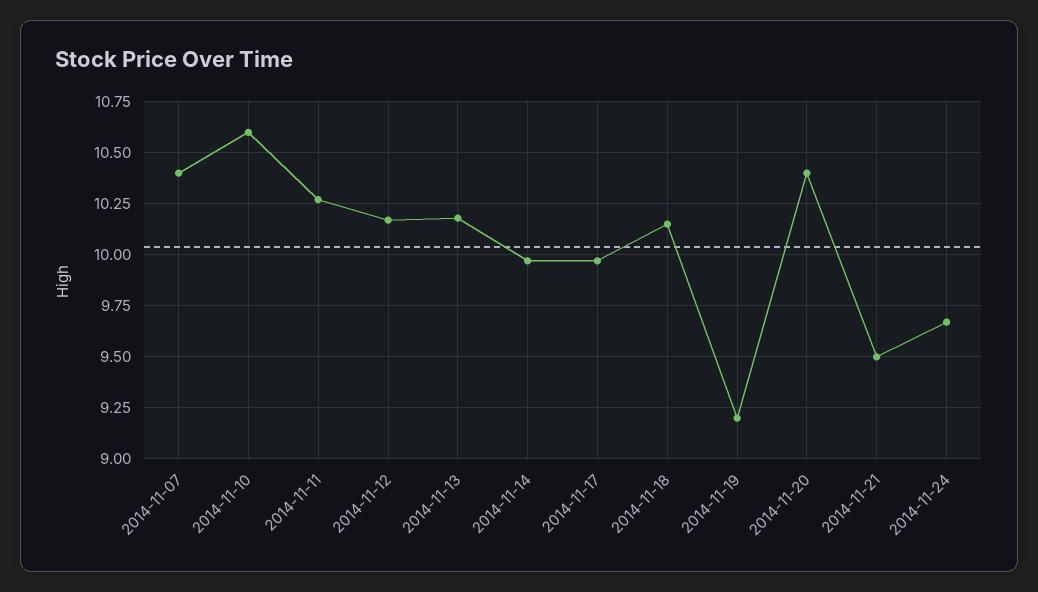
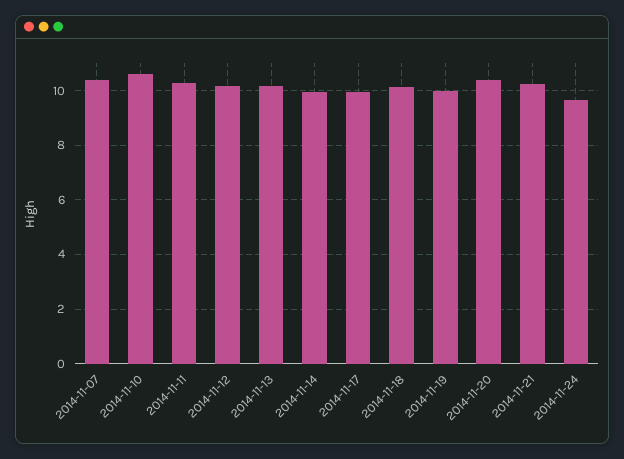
  {
    "2014-11-07": 10.4,
    "2014-11-10": 10.6,
    "2014-11-11": 10.25,
    "2014-11-12": 10.15,
    "2014-11-13": 10.2,
    "2014-11-14": 9.95,
    "2014-11-17": 9.95,
    "2014-11-18": 10.15,
-   "2014-11-19": 9.2,
+   "2014-11-19": 10,
    "2014-11-20": 10.4,
-   "2014-11-21": 9.5,
+   "2014-11-21": 10.25,
    "2014-11-24": 9.65
  }

